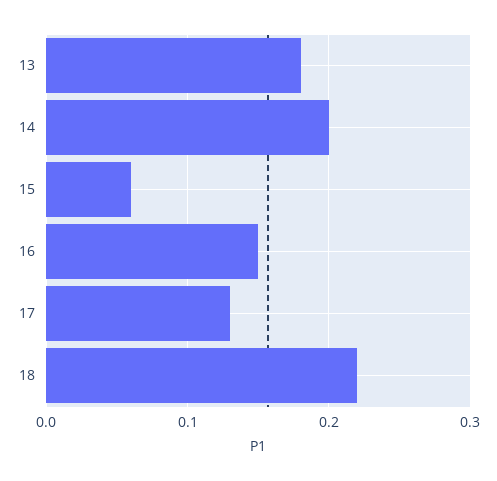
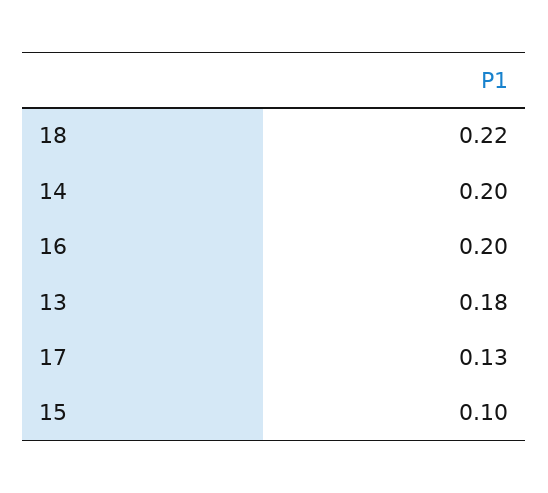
  {
    "13": 0.18,
    "14": 0.2,
-   "15": 0.06,
+   "15": 0.1,
-   "16": 0.15,
+   "16": 0.2,
    "17": 0.13,
    "18": 0.22
  }

